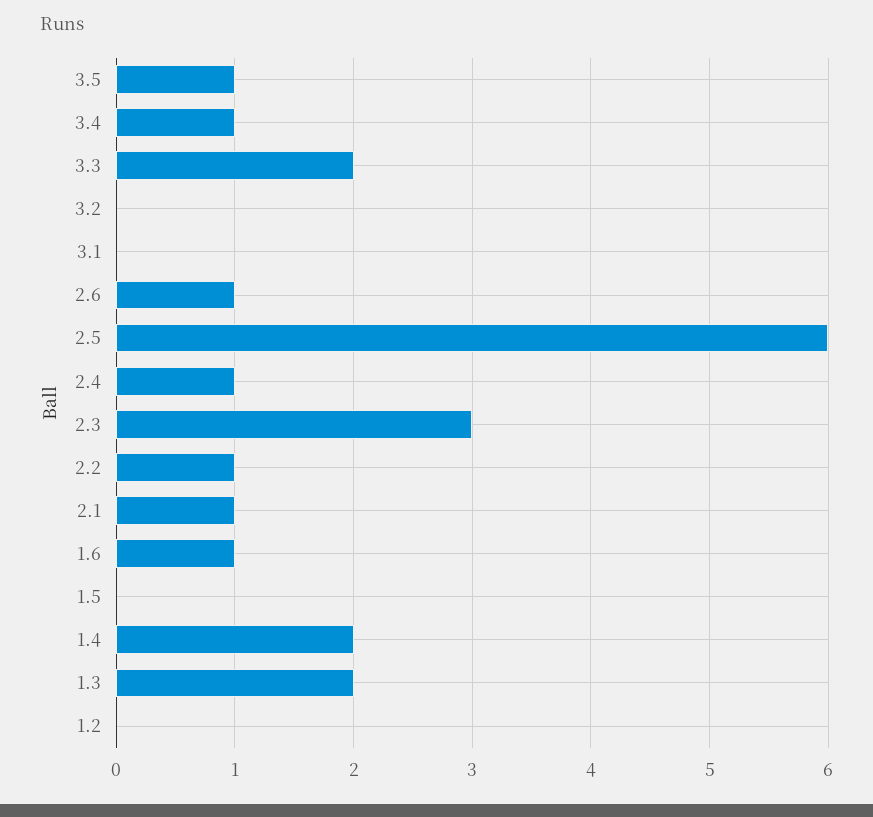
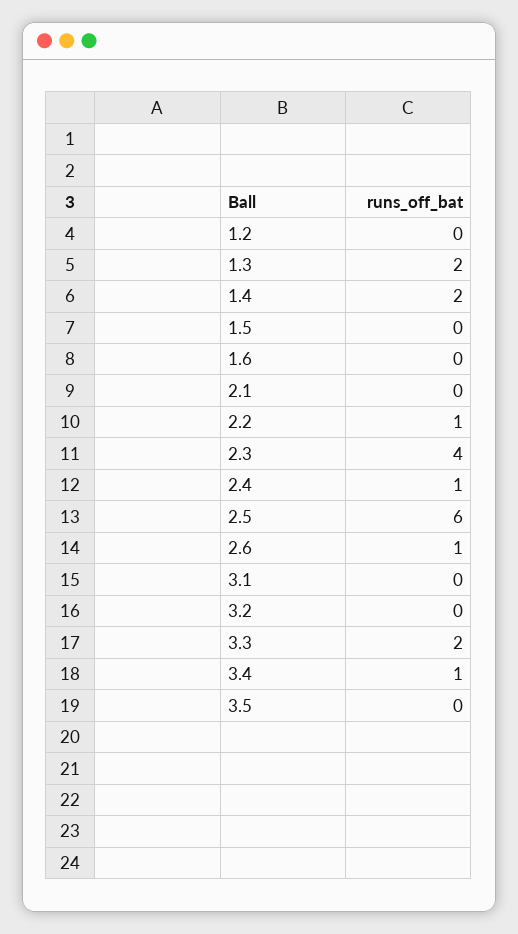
  {
-   "3.5": 1,
+   "3.5": 0,
    "3.4": 1,
    "3.3": 2,
    "3.2": 0,
    "3.1": 0,
    "2.6": 1,
    "2.5": 6,
    "2.4": 1,
-   "2.3": 3,
+   "2.3": 4,
    "2.2": 1,
-   "2.1": 1,
+   "2.1": 0,
-   "1.6": 1,
+   "1.6": 0,
    "1.5": 0,
    "1.4": 2,
    "1.3": 2,
    "1.2": 0
  }

